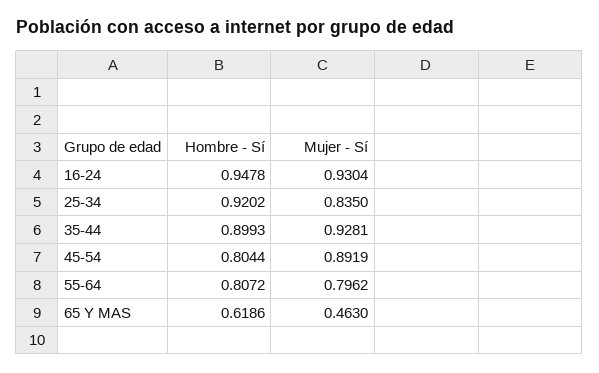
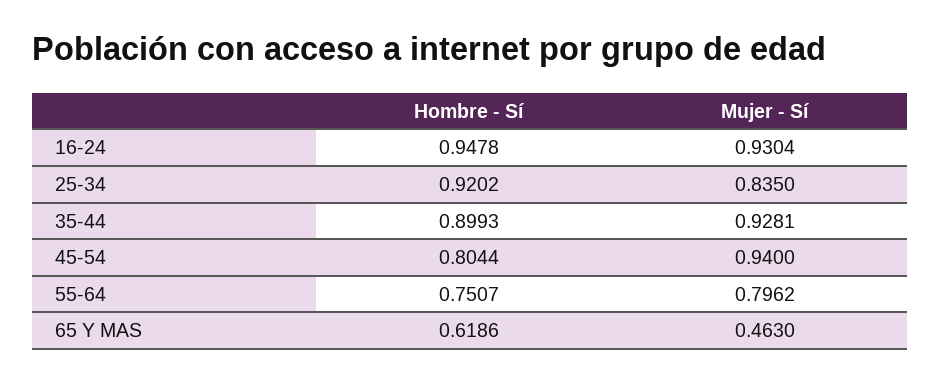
  {
    "Hombre - Sí": {
      "16-24": 0.9478,
      "25-34": 0.9202,
      "35-44": 0.8993,
      "45-54": 0.8044,
-     "55-64": 0.8072,
+     "55-64": 0.7507,
      "65 Y MAS": 0.6186
    },
    "Mujer - Sí": {
      "16-24": 0.9304,
      "25-34": 0.835,
      "35-44": 0.9281,
-     "45-54": 0.8919,
+     "45-54": 0.94,
      "55-64": 0.7962,
      "65 Y MAS": 0.463
    }
  }

